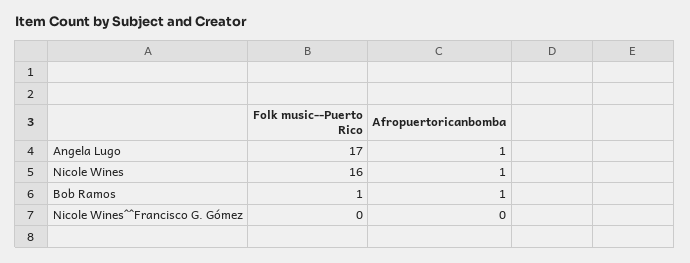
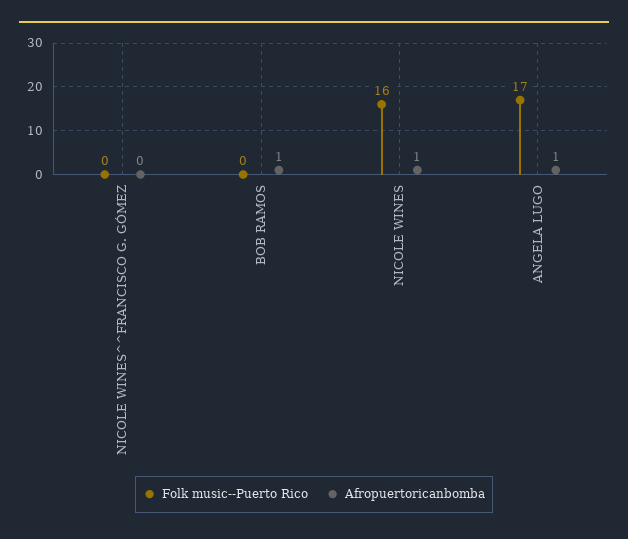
  {
    "Folk music--Puerto Rico": {
      "Angela Lugo": 17,
      "Nicole Wines": 16,
-     "Bob Ramos": 1,
+     "Bob Ramos": 0,
      "Nicole Wines^^Francisco G. Gómez": 0
    },
    "Afropuertoricanbomba": {
      "Angela Lugo": 1,
      "Nicole Wines": 1,
      "Bob Ramos": 1,
      "Nicole Wines^^Francisco G. Gómez": 0
    }
  }

